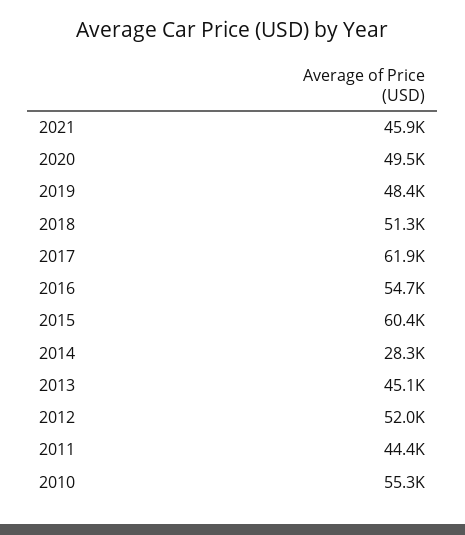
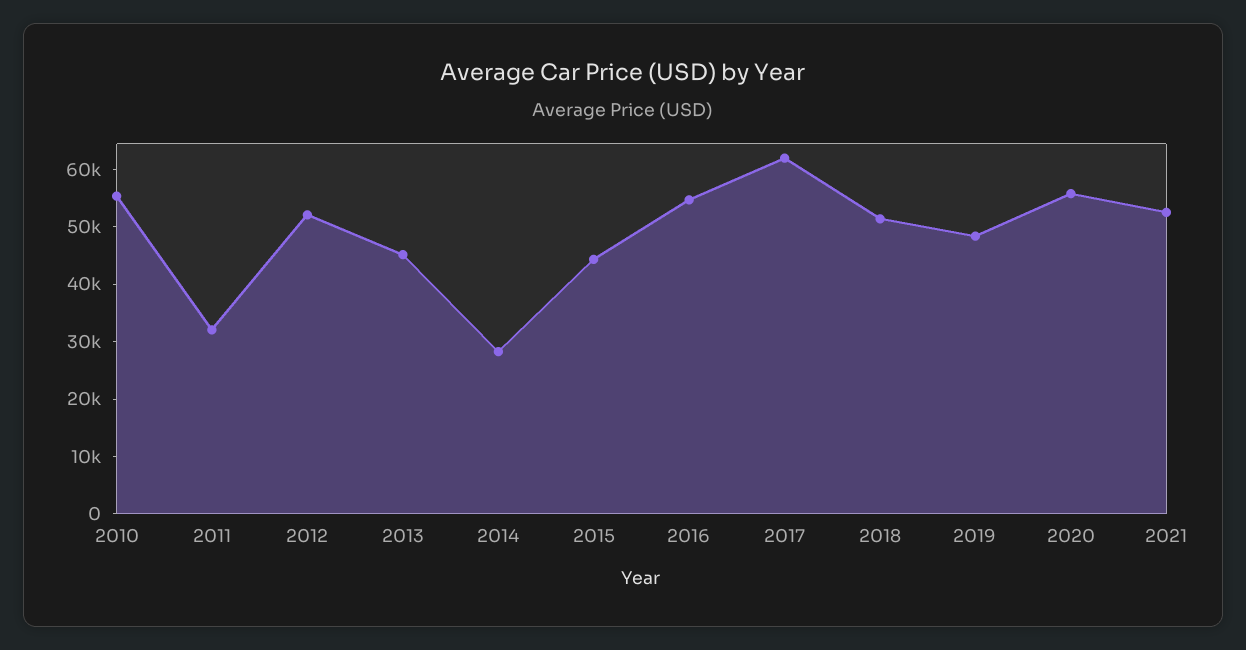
  {
-   "2021": 45900,
+   "2021": 52000,
-   "2020": 49500,
+   "2020": 56000,
    "2019": 48400,
    "2018": 51300,
    "2017": 61900,
    "2016": 54700,
-   "2015": 60400,
+   "2015": 44000,
    "2014": 28300,
    "2013": 45100,
    "2012": 52000,
-   "2011": 44400,
+   "2011": 32000,
    "2010": 55300
  }

